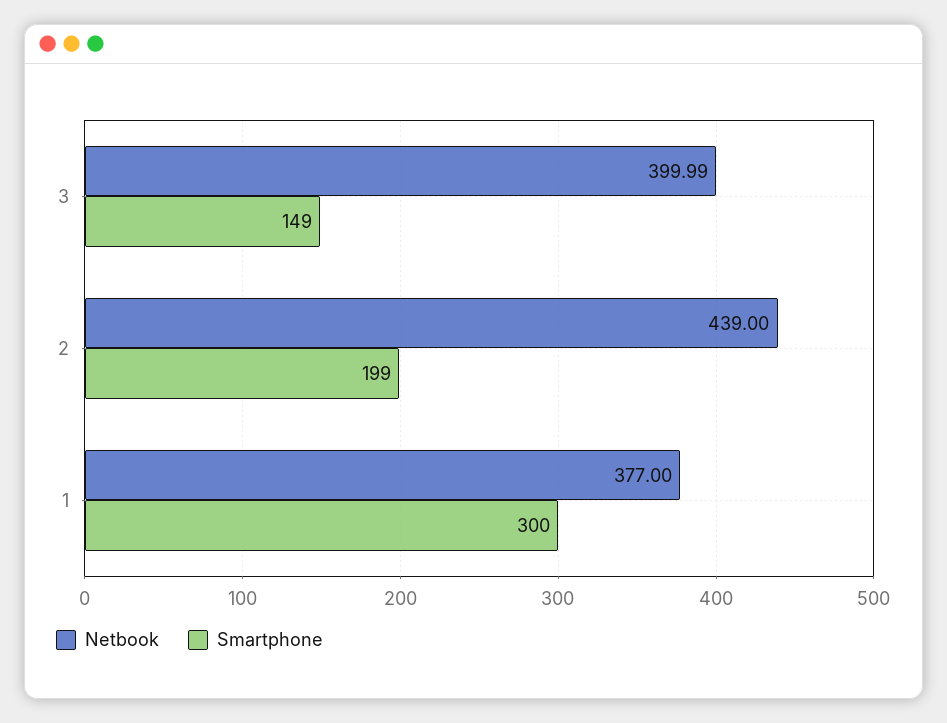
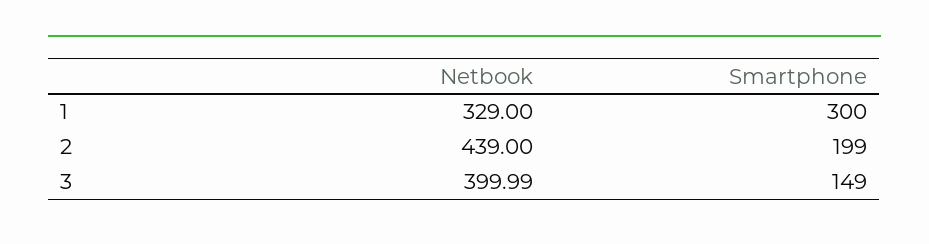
  {
    "Netbook": {
      "3": 399.99,
      "2": 439,
-     "1": 377
+     "1": 329
    },
    "Smartphone": {
      "3": 149,
      "2": 199,
      "1": 300
    }
  }

